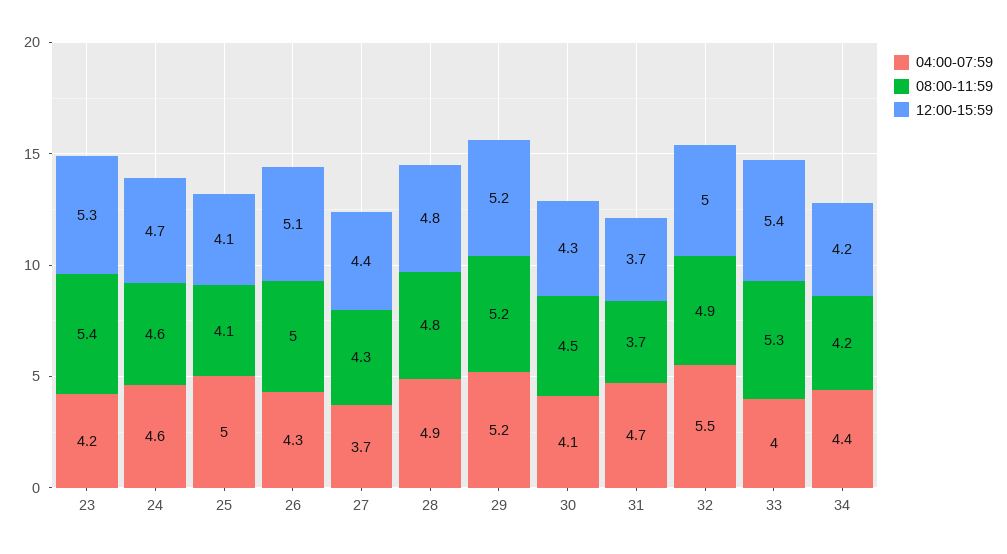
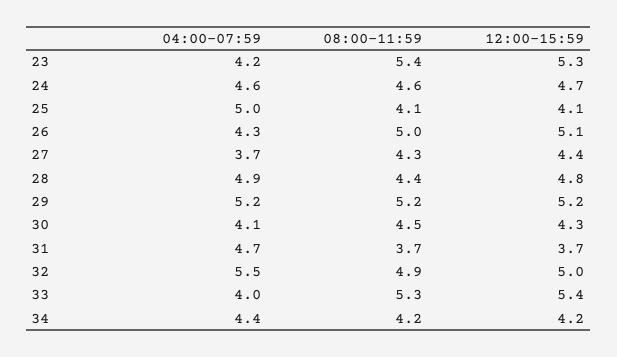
  {
    "04:00-07:59": {
      "23": 4.2,
      "24": 4.6,
      "25": 5,
      "26": 4.3,
      "27": 3.7,
      "28": 4.9,
      "29": 5.2,
      "30": 4.1,
      "31": 4.7,
      "32": 5.5,
      "33": 4,
      "34": 4.4
    },
    "08:00-11:59": {
      "23": 5.4,
      "24": 4.6,
      "25": 4.1,
      "26": 5,
      "27": 4.3,
-     "28": 4.8,
+     "28": 4.4,
      "29": 5.2,
      "30": 4.5,
      "31": 3.7,
      "32": 4.9,
      "33": 5.3,
      "34": 4.2
    },
    "12:00-15:59": {
      "23": 5.3,
      "24": 4.7,
      "25": 4.1,
      "26": 5.1,
      "27": 4.4,
      "28": 4.8,
      "29": 5.2,
      "30": 4.3,
      "31": 3.7,
      "32": 5,
      "33": 5.4,
      "34": 4.2
    }
  }

